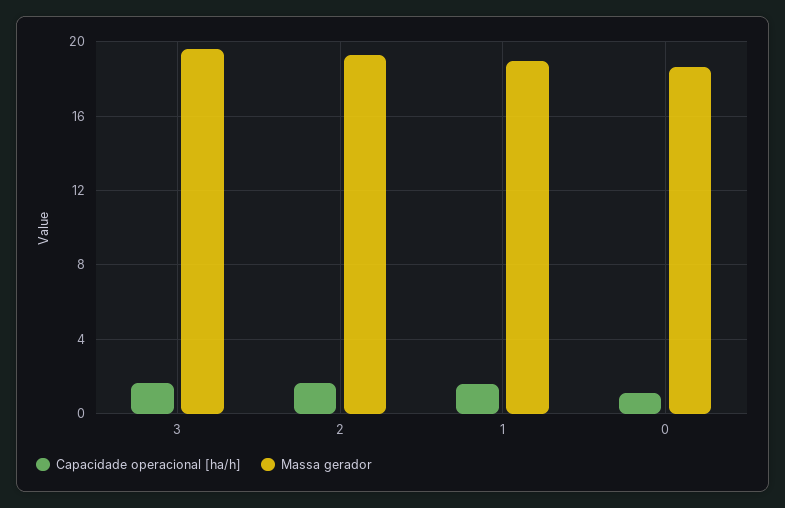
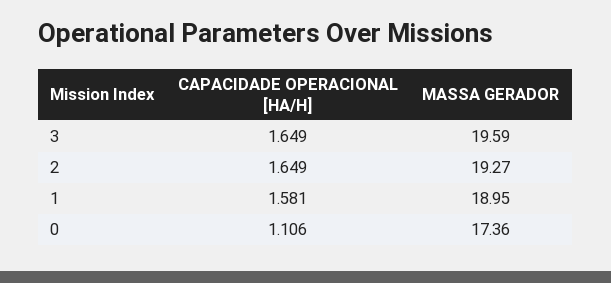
  {
    "Capacidade operacional [ha/h]": {
      "3": 1.649,
      "2": 1.649,
      "1": 1.581,
      "0": 1.106
    },
    "Massa gerador": {
      "3": 19.59,
      "2": 19.27,
      "1": 18.95,
-     "0": 18.5
+     "0": 17.36
    }
  }

